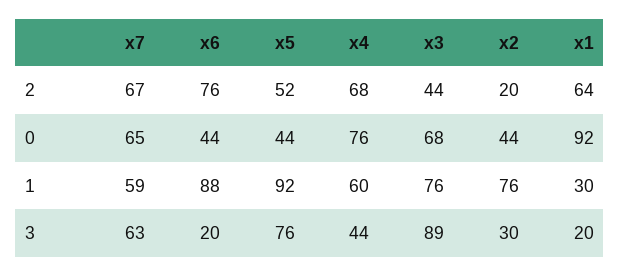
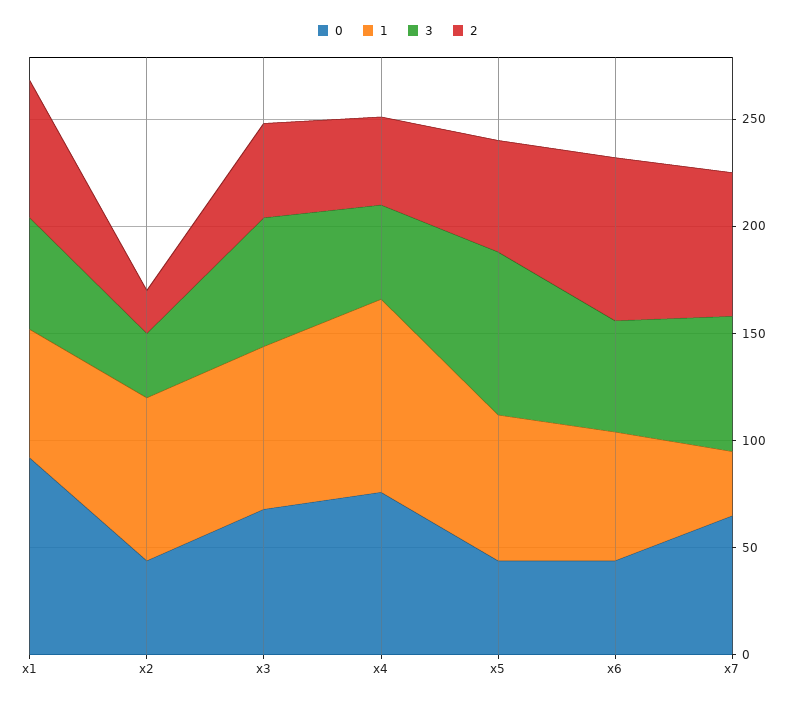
  {
    "2": {
      "x7": 67,
      "x6": 76,
      "x5": 52,
-     "x4": 68,
+     "x4": 40,
      "x3": 44,
      "x2": 20,
      "x1": 64
    },
    "0": {
      "x7": 65,
      "x6": 44,
      "x5": 44,
      "x4": 76,
      "x3": 68,
      "x2": 44,
      "x1": 92
    },
    "1": {
-     "x7": 59,
+     "x7": 30,
-     "x6": 88,
+     "x6": 60,
-     "x5": 92,
+     "x5": 70,
-     "x4": 60,
+     "x4": 90,
      "x3": 76,
      "x2": 76,
-     "x1": 30
+     "x1": 60
    },
    "3": {
      "x7": 63,
-     "x6": 20,
+     "x6": 50,
      "x5": 76,
      "x4": 44,
-     "x3": 89,
+     "x3": 60,
      "x2": 30,
-     "x1": 20
+     "x1": 50
    }
  }

